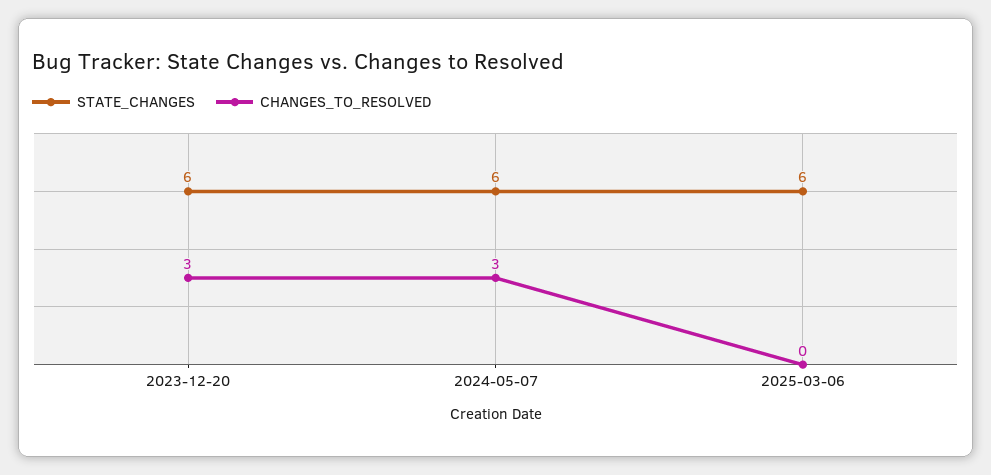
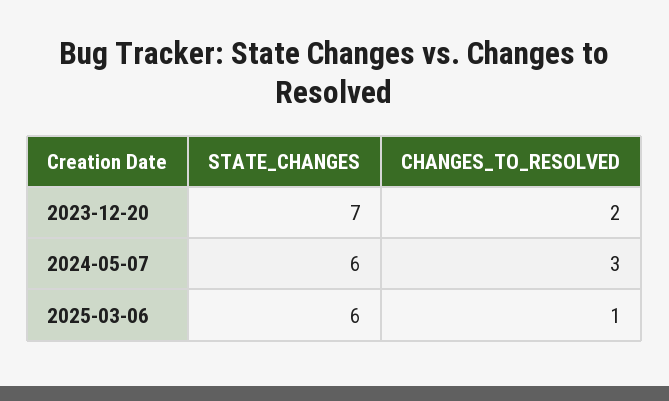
  {
    "STATE_CHANGES": {
-     "2023-12-20": 6,
+     "2023-12-20": 7,
      "2024-05-07": 6,
      "2025-03-06": 6
    },
    "CHANGES_TO_RESOLVED": {
-     "2023-12-20": 3,
+     "2023-12-20": 2,
      "2024-05-07": 3,
-     "2025-03-06": 0
+     "2025-03-06": 1
    }
  }

